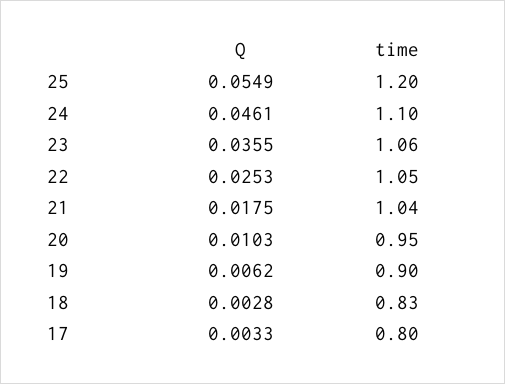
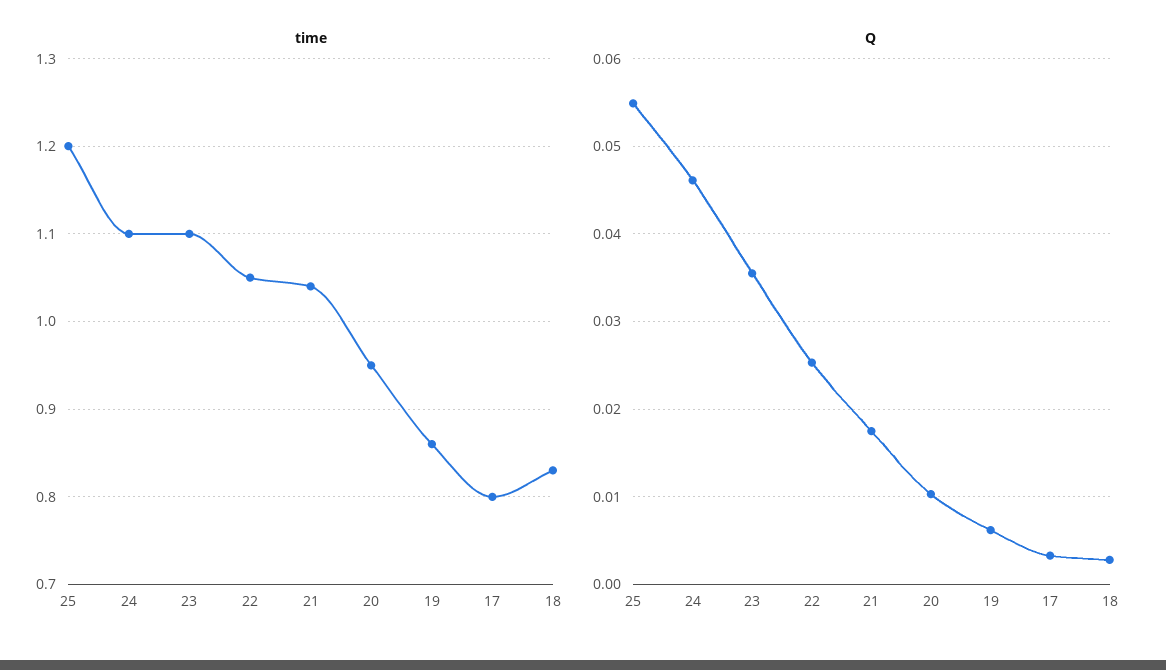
  {
    "Q": {
      "25": 0.0549,
      "24": 0.0461,
      "23": 0.0355,
      "22": 0.0253,
      "21": 0.0175,
      "20": 0.0103,
      "19": 0.0062,
      "18": 0.0028,
      "17": 0.0033
    },
    "time": {
      "25": 1.2,
      "24": 1.1,
-     "23": 1.06,
+     "23": 1.1,
      "22": 1.05,
      "21": 1.04,
      "20": 0.95,
-     "19": 0.9,
+     "19": 0.86,
      "18": 0.83,
      "17": 0.8
    }
  }

